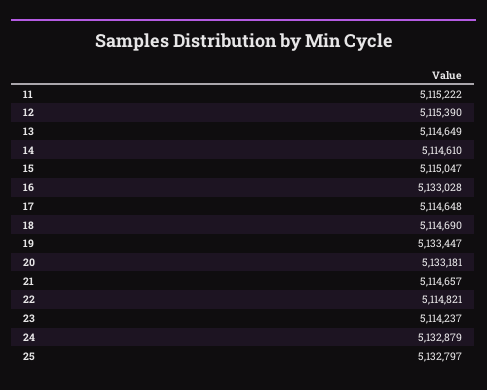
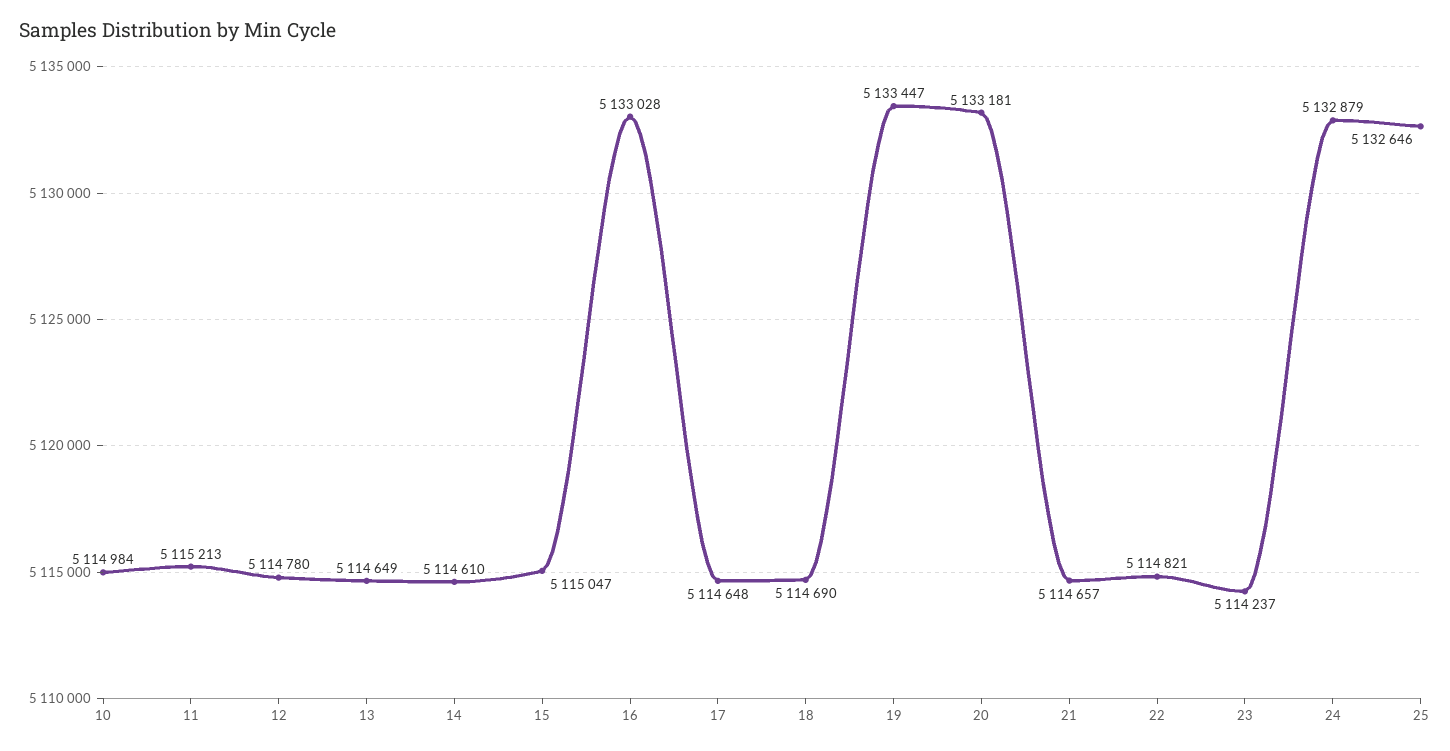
  {
-   "11": 5115222,
+   "11": 5115213,
-   "12": 5115390,
+   "12": 5114780,
    "13": 5114649,
    "14": 5114610,
    "15": 5115047,
    "16": 5133028,
    "17": 5114648,
    "18": 5114690,
    "19": 5133447,
    "20": 5133181,
    "21": 5114657,
    "22": 5114821,
    "23": 5114237,
    "24": 5132879,
-   "25": 5132797
+   "25": 5132646,
+   "10": 5114984
  }

